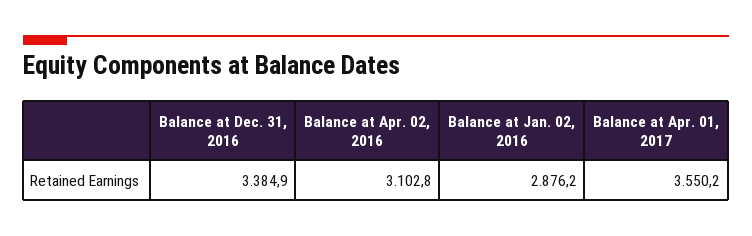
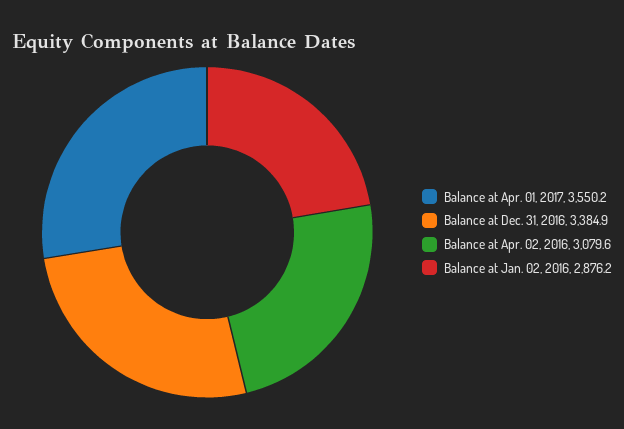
  {
    "Balance at Dec. 31, 2016": 3384.9,
-   "Balance at Apr. 02, 2016": 3102.8,
+   "Balance at Apr. 02, 2016": 3079.6,
    "Balance at Jan. 02, 2016": 2876.2,
    "Balance at Apr. 01, 2017": 3550.2
  }

